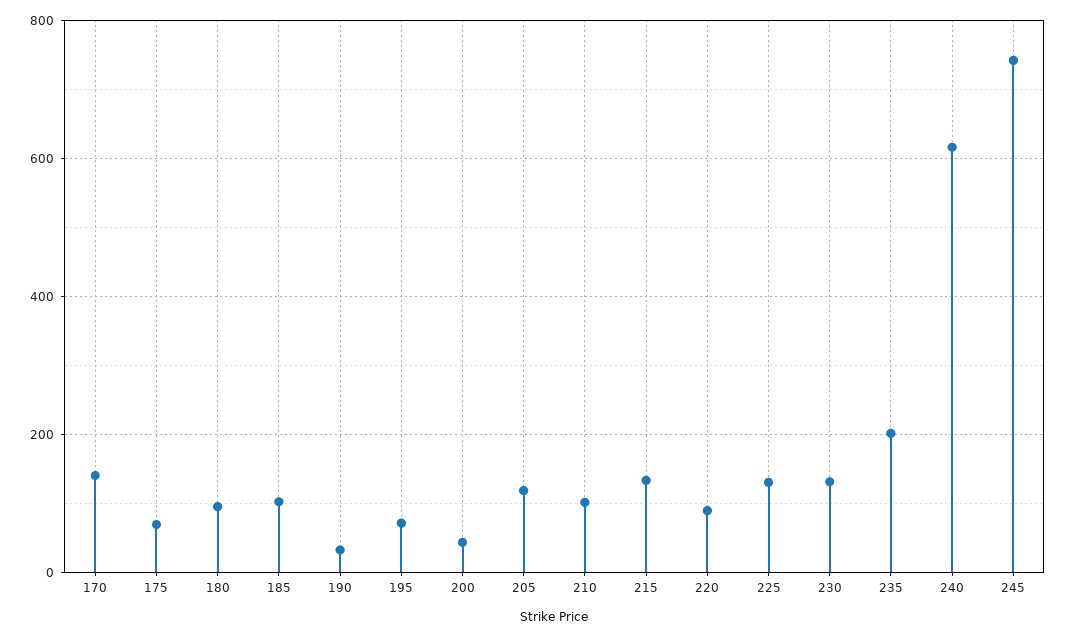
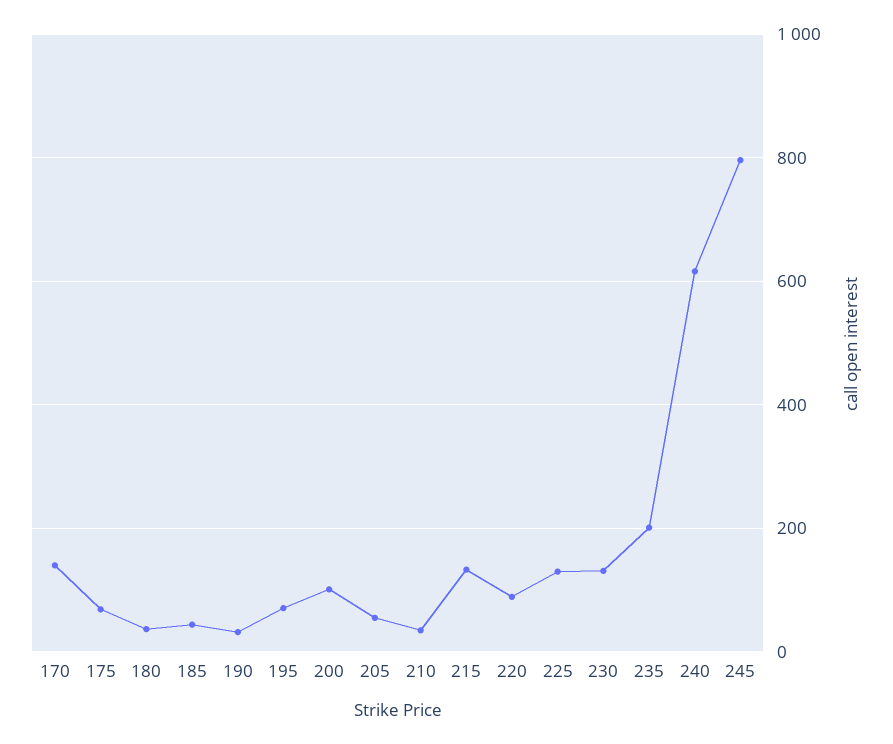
  {
    "170": 140,
    "175": 60,
-   "180": 100,
+   "180": 40,
-   "185": 100,
+   "185": 40,
    "190": 40,
    "195": 80,
-   "200": 40,
+   "200": 100,
-   "205": 120,
+   "205": 60,
-   "210": 100,
+   "210": 40,
    "215": 140,
    "220": 80,
    "225": 140,
    "230": 140,
    "235": 200,
    "240": 620,
-   "245": 740
+   "245": 800
  }

